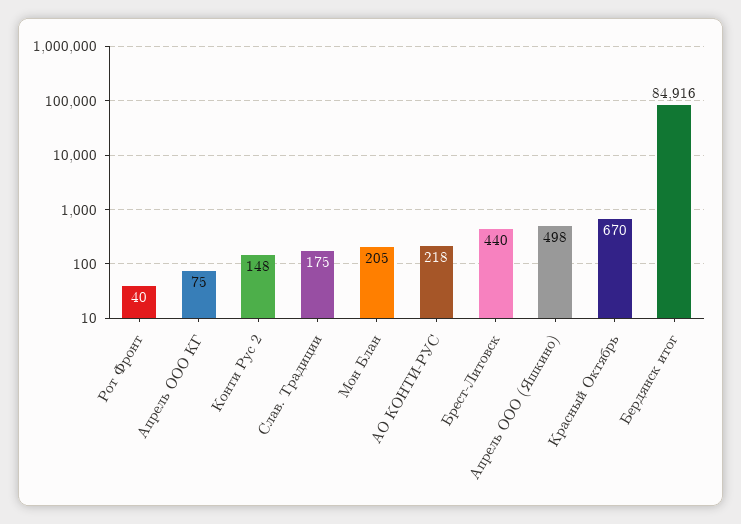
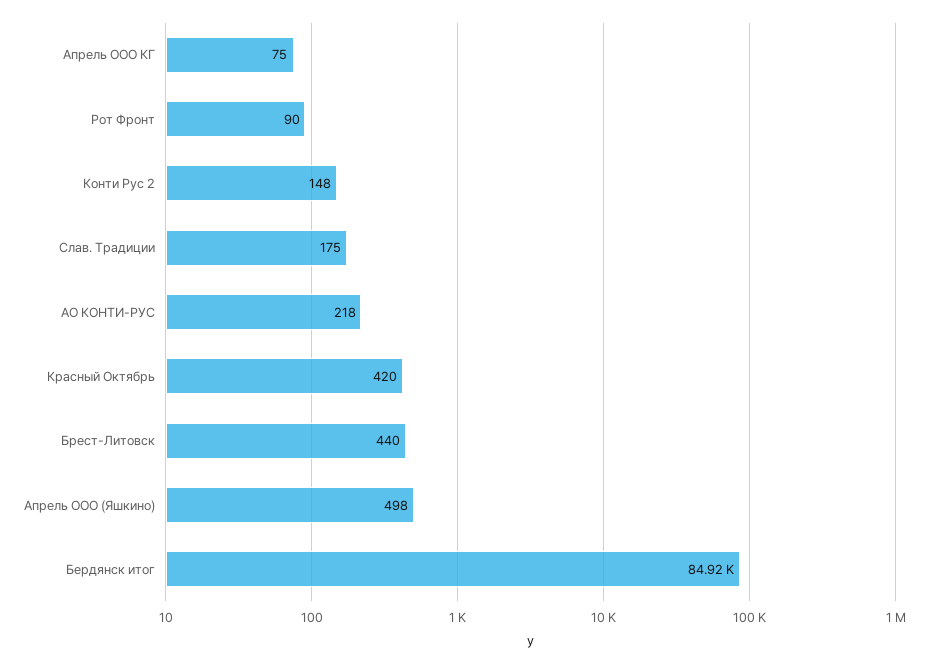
  {
-   "Рот Фронт": 40,
+   "Рот Фронт": 90,
    "Апрель ООО КГ": 75,
    "Конти Рус 2": 148,
    "Слав. Традиции": 175,
-   "Мон Блан": 205,
    "АО КОНТИ-РУС": 218,
    "Брест-Литовск": 440,
    "Апрель ООО (Яшкино)": 498,
-   "Красный Октябрь": 670,
+   "Красный Октябрь": 420,
    "Бердянск итог": 84916
  }

